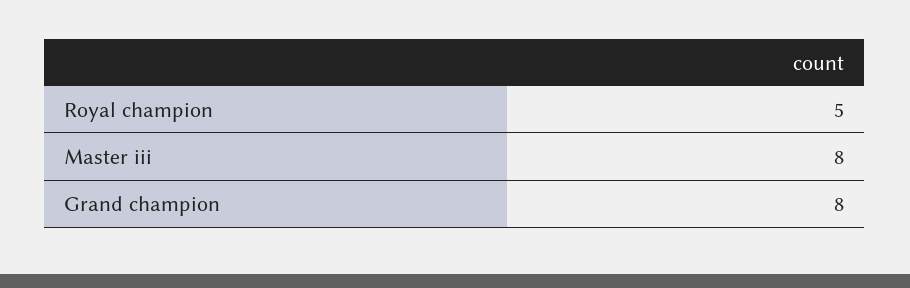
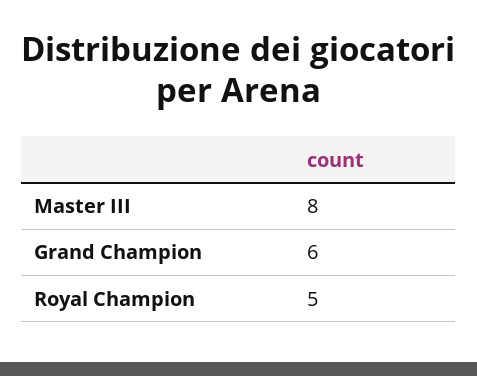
  {
    "Royal champion": 5,
    "Master iii": 8,
-   "Grand champion": 8
+   "Grand champion": 6
  }

